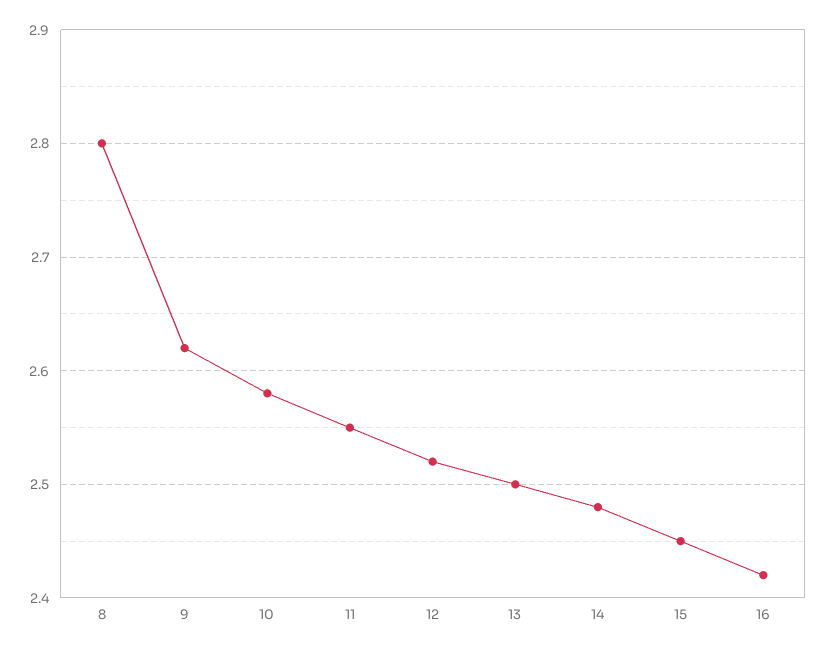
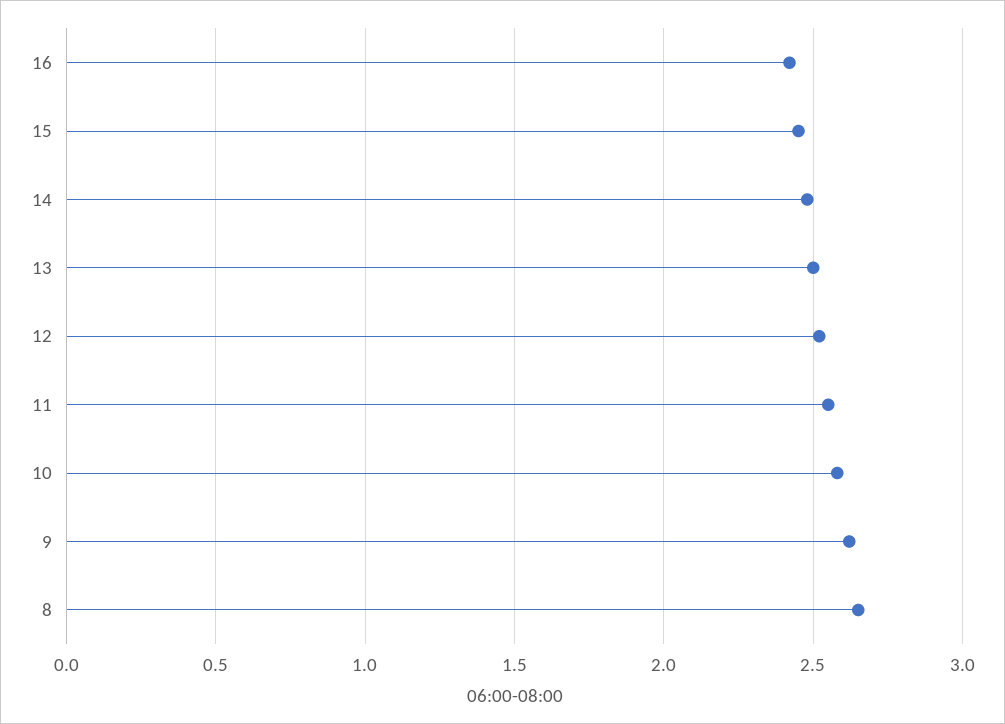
  {
-   "8": 2.8,
+   "8": 2.65,
    "9": 2.62,
    "10": 2.58,
    "11": 2.55,
    "12": 2.52,
    "13": 2.5,
    "14": 2.48,
    "15": 2.45,
    "16": 2.42
  }

